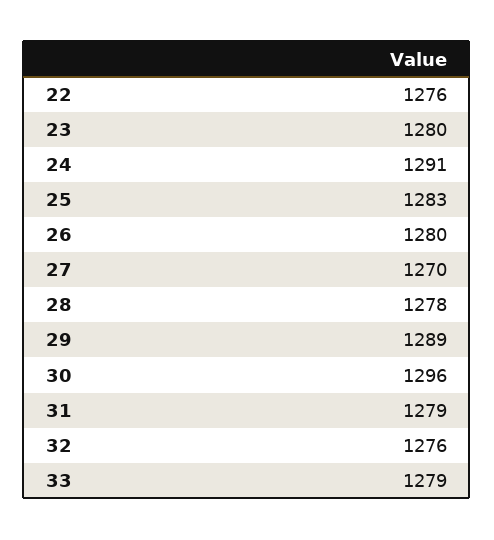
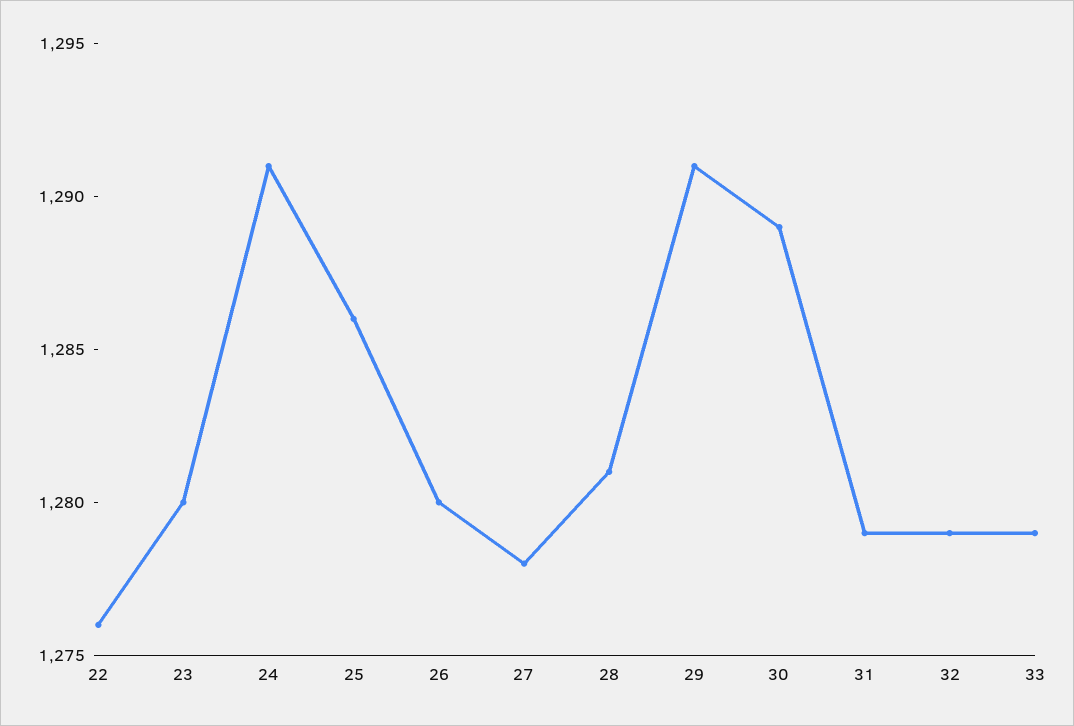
  {
    "22": 1276,
    "23": 1280,
    "24": 1291,
-   "25": 1283,
+   "25": 1286,
    "26": 1280,
-   "27": 1270,
+   "27": 1278,
-   "28": 1278,
+   "28": 1281,
-   "29": 1289,
+   "29": 1291,
-   "30": 1296,
+   "30": 1289,
    "31": 1279,
-   "32": 1276,
+   "32": 1279,
    "33": 1279
  }

